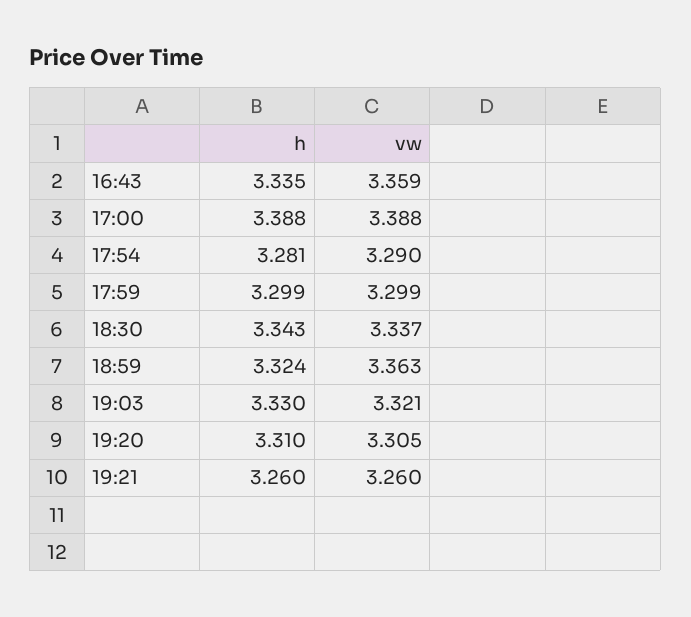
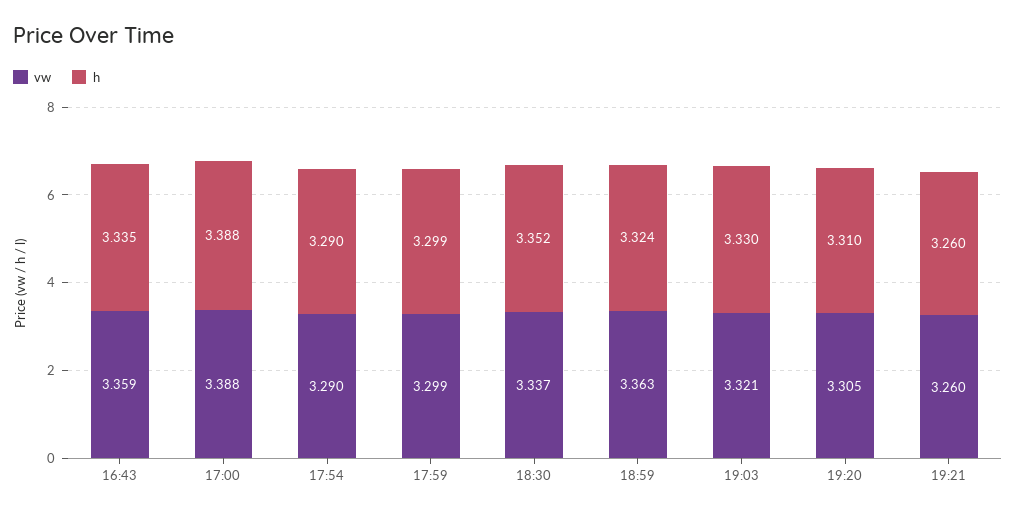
  {
    "h": {
      "16:43": 3.335,
      "17:00": 3.388,
-     "17:54": 3.281,
+     "17:54": 3.29,
      "17:59": 3.299,
-     "18:30": 3.343,
+     "18:30": 3.352,
      "18:59": 3.324,
      "19:03": 3.33,
      "19:20": 3.31,
      "19:21": 3.26
    },
    "vw": {
      "16:43": 3.359,
      "17:00": 3.388,
      "17:54": 3.29,
      "17:59": 3.299,
      "18:30": 3.337,
      "18:59": 3.363,
      "19:03": 3.321,
      "19:20": 3.305,
      "19:21": 3.26
    }
  }

